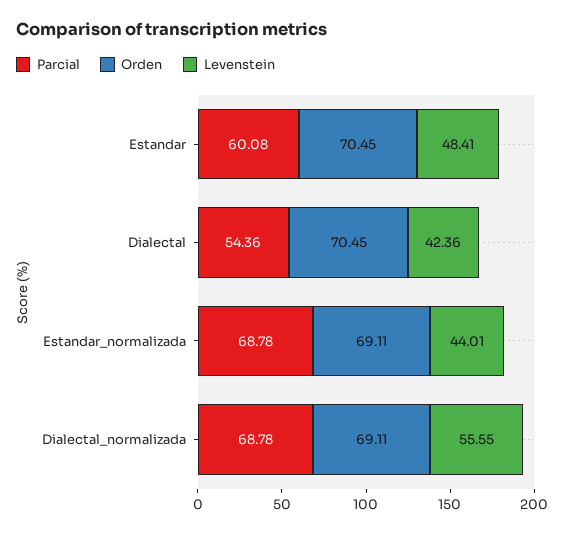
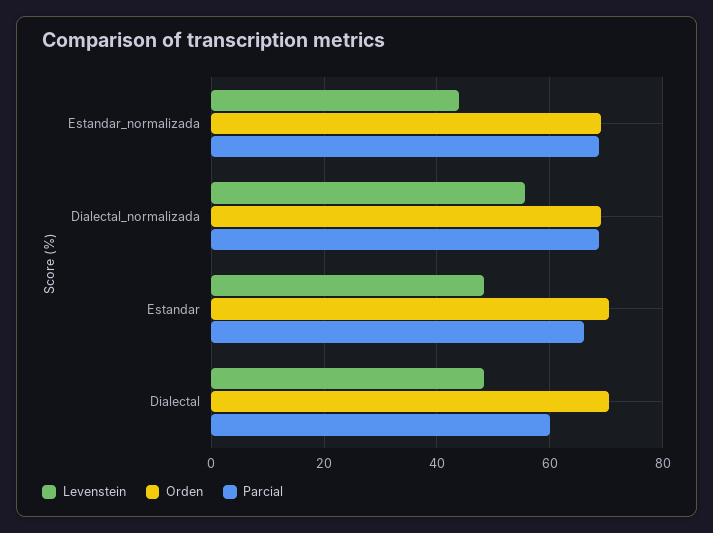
  {
    "Parcial": {
-     "Estandar": 60.08,
+     "Estandar": 66,
-     "Dialectal": 54.36,
+     "Dialectal": 60,
      "Estandar_normalizada": 68.78,
      "Dialectal_normalizada": 68.78
    },
    "Orden": {
      "Estandar": 70.45,
      "Dialectal": 70.45,
      "Estandar_normalizada": 69.11,
      "Dialectal_normalizada": 69.11
    },
    "Levenstein": {
      "Estandar": 48.41,
-     "Dialectal": 42.36,
+     "Dialectal": 48,
      "Estandar_normalizada": 44.01,
      "Dialectal_normalizada": 55.55
    }
  }

